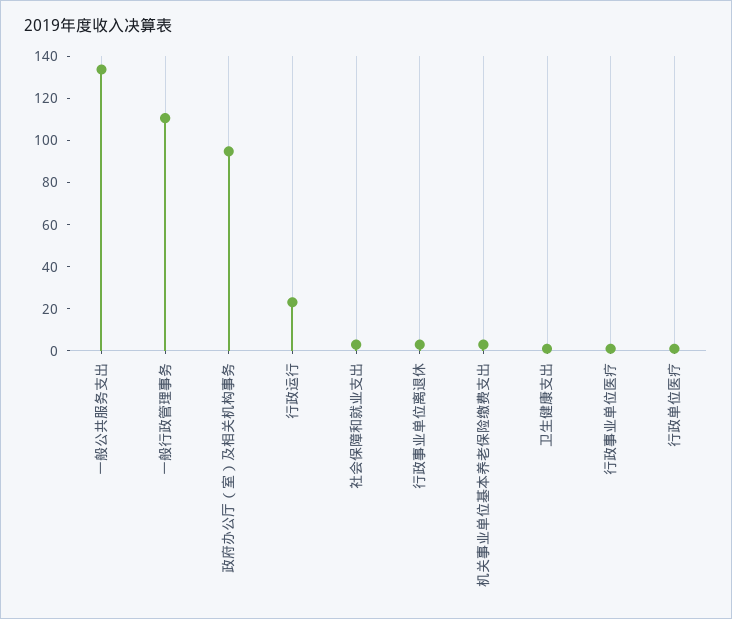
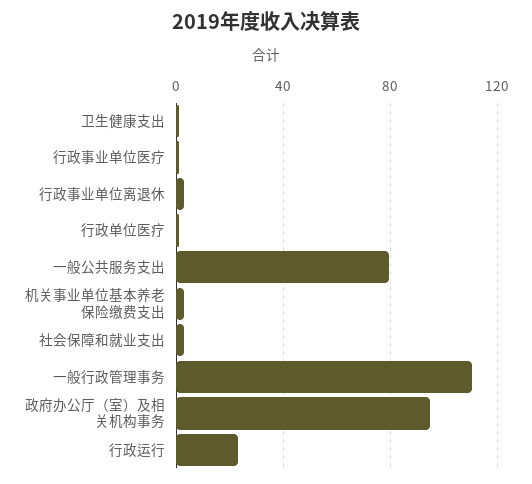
  {
-   "一般公共服务支出": 135,
+   "一般公共服务支出": 80,
    "一般行政管理事务": 110,
    "政府办公厅（室）及相关机构事务": 95,
    "行政运行": 25,
    "社会保障和就业支出": 5,
    "行政事业单位离退休": 5,
    "机关事业单位基本养老保险缴费支出": 5,
    "卫生健康支出": 0,
    "行政事业单位医疗": 0,
    "行政单位医疗": 0
  }

